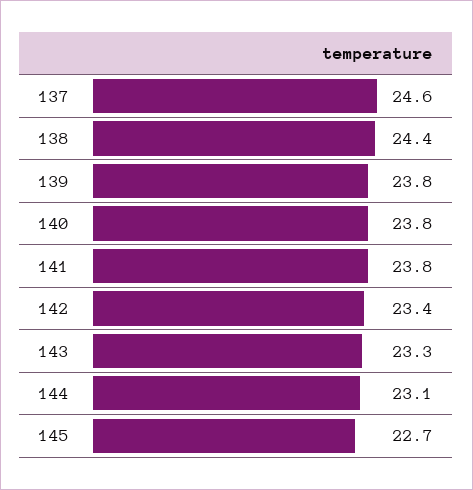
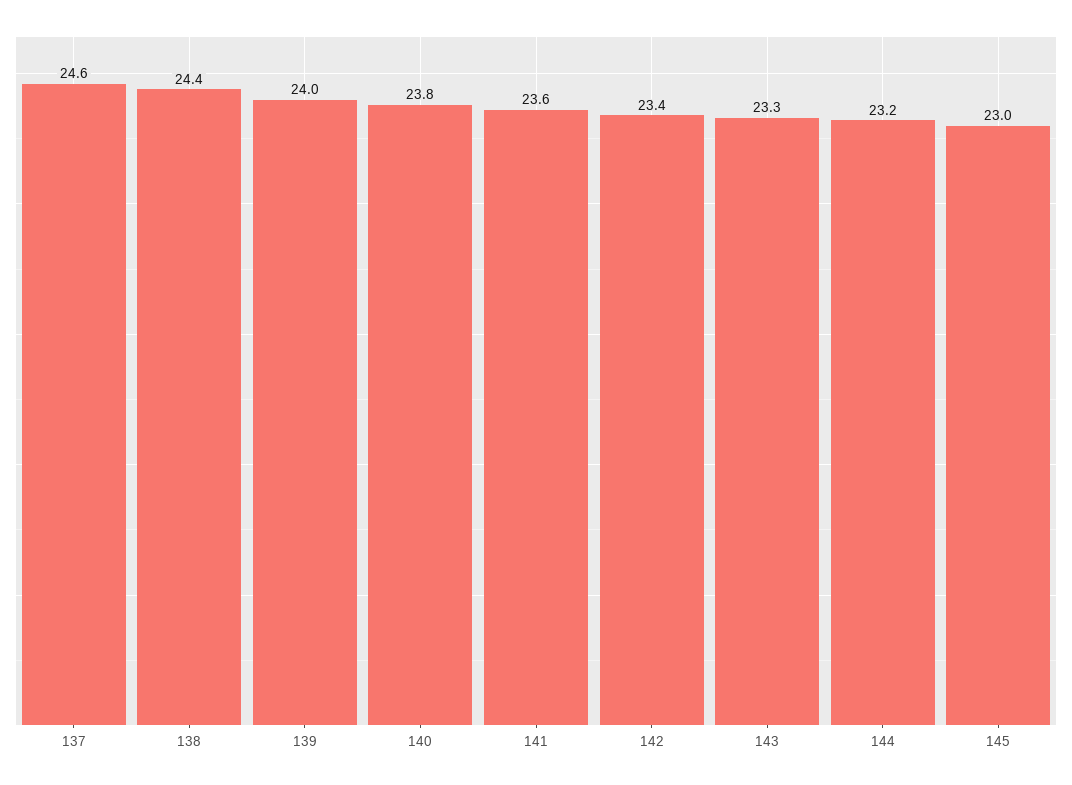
  {
    "137": 24.6,
    "138": 24.4,
-   "139": 23.8,
+   "139": 24,
    "140": 23.8,
-   "141": 23.8,
+   "141": 23.6,
    "142": 23.4,
    "143": 23.3,
-   "144": 23.1,
+   "144": 23.2,
-   "145": 22.7
+   "145": 23
  }

